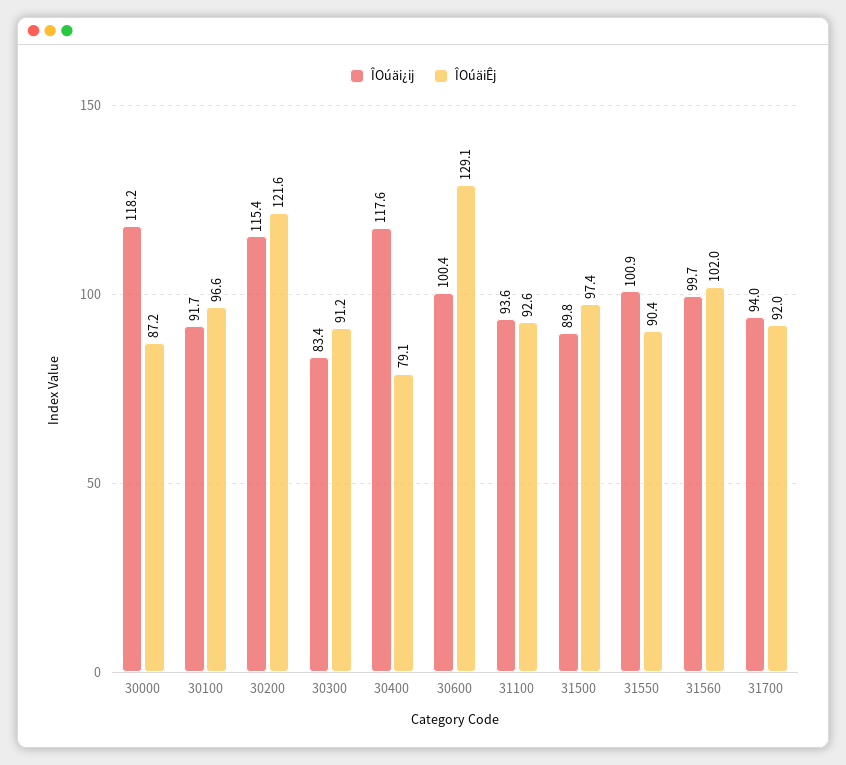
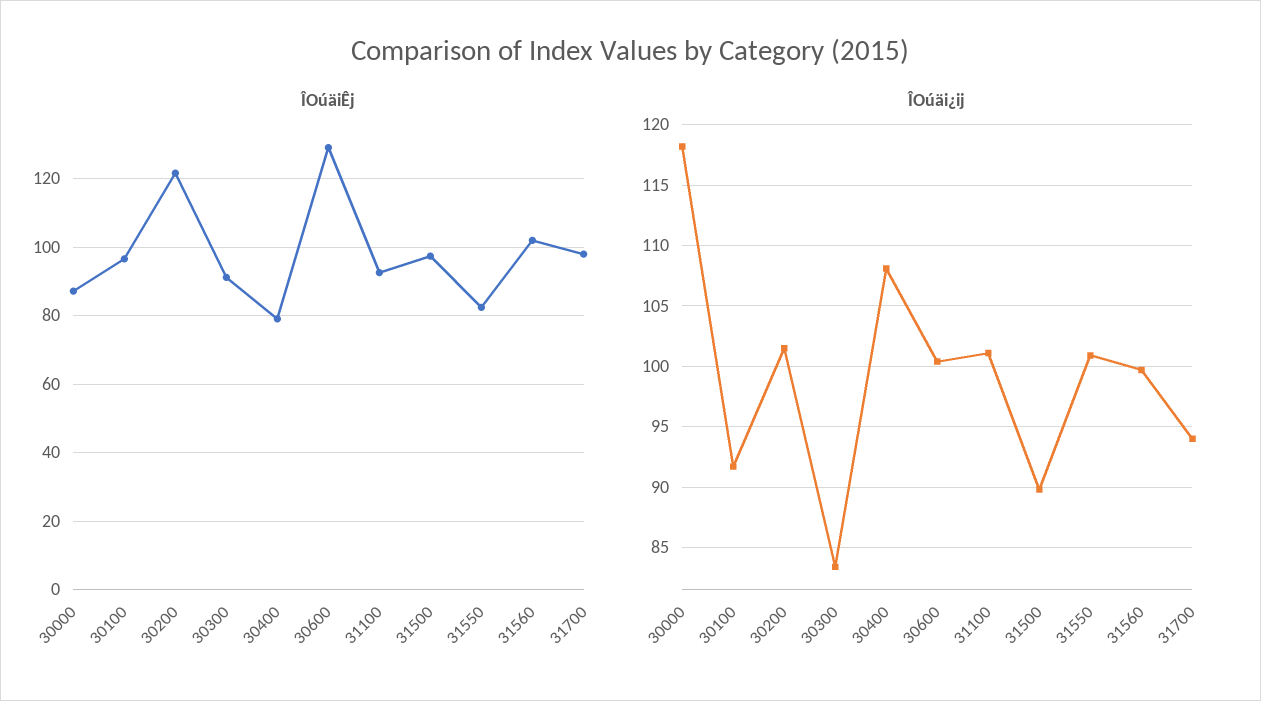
  {
    "ÎOúäi¿ij": {
      "30000": 118.2,
      "30100": 91.7,
-     "30200": 115.4,
+     "30200": 101.5,
      "30300": 83.4,
-     "30400": 117.6,
+     "30400": 108,
      "30600": 100.4,
-     "31100": 93.6,
+     "31100": 101,
      "31500": 89.8,
      "31550": 100.9,
      "31560": 99.7,
      "31700": 94
    },
    "ÎOúäiÊj": {
      "30000": 87.2,
      "30100": 96.6,
      "30200": 121.6,
      "30300": 91.2,
      "30400": 79.1,
      "30600": 129.1,
      "31100": 92.6,
      "31500": 97.4,
-     "31550": 90.4,
+     "31550": 82,
      "31560": 102,
-     "31700": 92
+     "31700": 98
    }
  }

